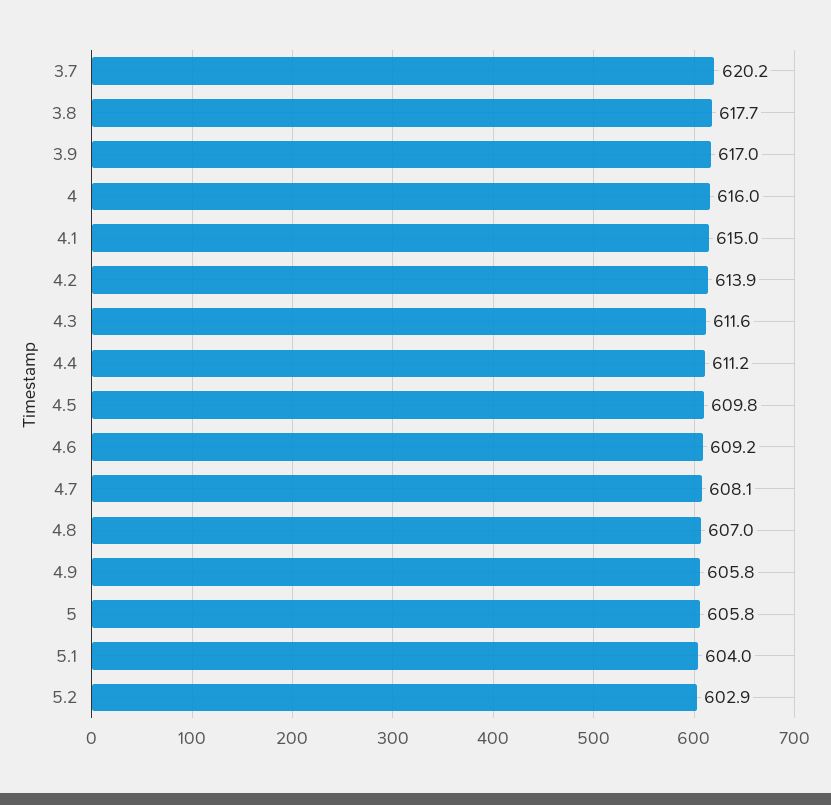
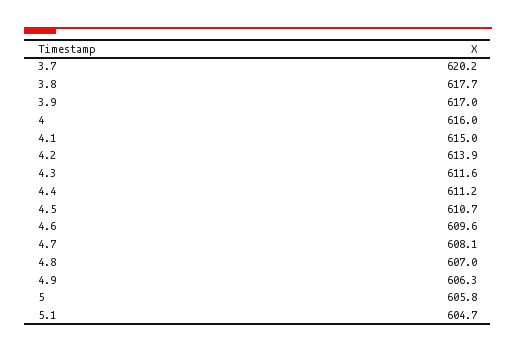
  {
    "3.7": 620.2,
    "3.8": 617.7,
    "3.9": 617,
    "4": 616,
    "4.1": 615,
    "4.2": 613.9,
    "4.3": 611.6,
    "4.4": 611.2,
-   "4.5": 609.8,
+   "4.5": 610.7,
-   "4.6": 609.2,
+   "4.6": 609.6,
    "4.7": 608.1,
    "4.8": 607,
-   "4.9": 605.8,
+   "4.9": 606.3,
    "5": 605.8,
-   "5.1": 604,
+   "5.1": 604.7
-   "5.2": 602.9
  }

